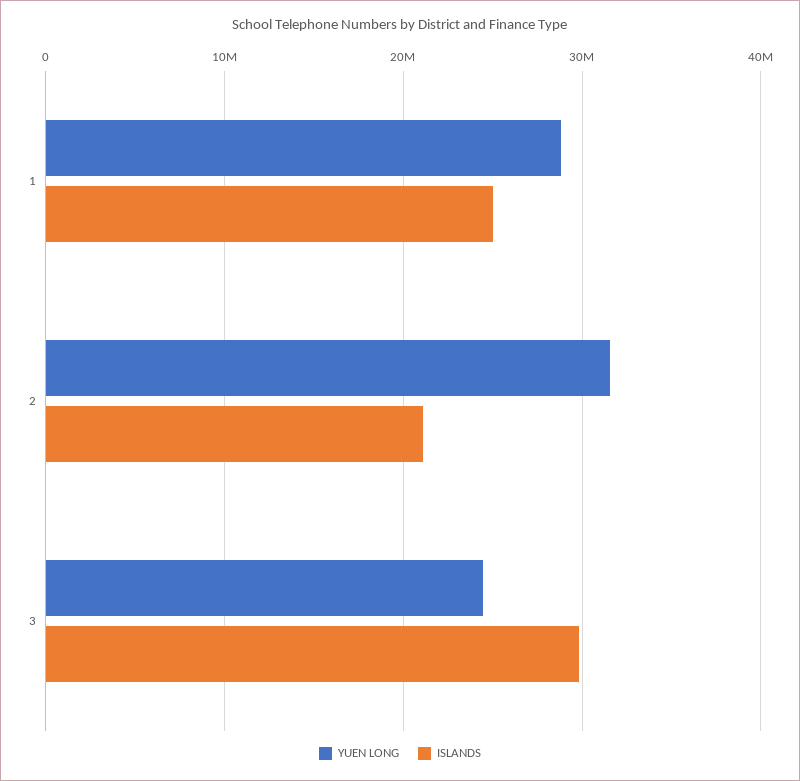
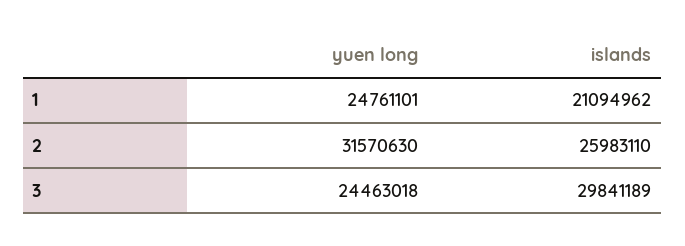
  {
    "YUEN LONG": {
-     "1": 29000000,
+     "1": 24761101,
      "2": 31570630,
      "3": 24463018
    },
    "ISLANDS": {
-     "1": 25000000,
+     "1": 21094962,
-     "2": 21000000,
+     "2": 25983110,
      "3": 29841189
    }
  }

